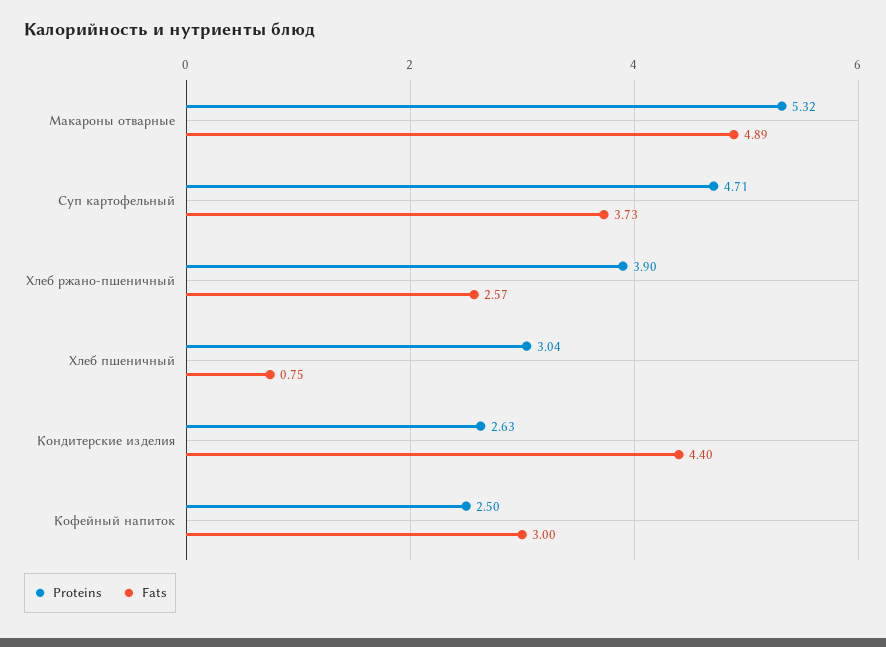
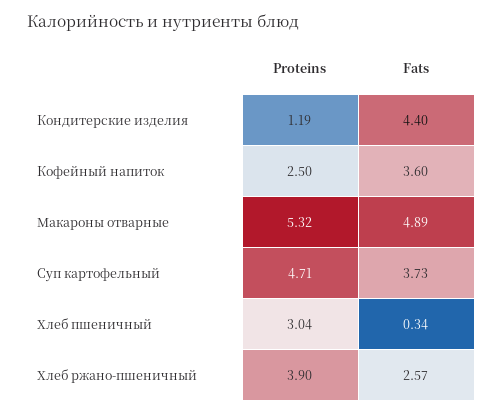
  {
    "Proteins": {
      "Макароны отварные": 5.32,
      "Суп картофельный": 4.71,
      "Хлеб ржано-пшеничный": 3.9,
      "Хлеб пшеничный": 3.04,
-     "Кондитерские изделия": 2.63,
+     "Кондитерские изделия": 1.19,
      "Кофейный напиток": 2.5
    },
    "Fats": {
      "Макароны отварные": 4.89,
      "Суп картофельный": 3.73,
      "Хлеб ржано-пшеничный": 2.57,
-     "Хлеб пшеничный": 0.75,
+     "Хлеб пшеничный": 0.34,
      "Кондитерские изделия": 4.4,
-     "Кофейный напиток": 3
+     "Кофейный напиток": 3.6
    }
  }

